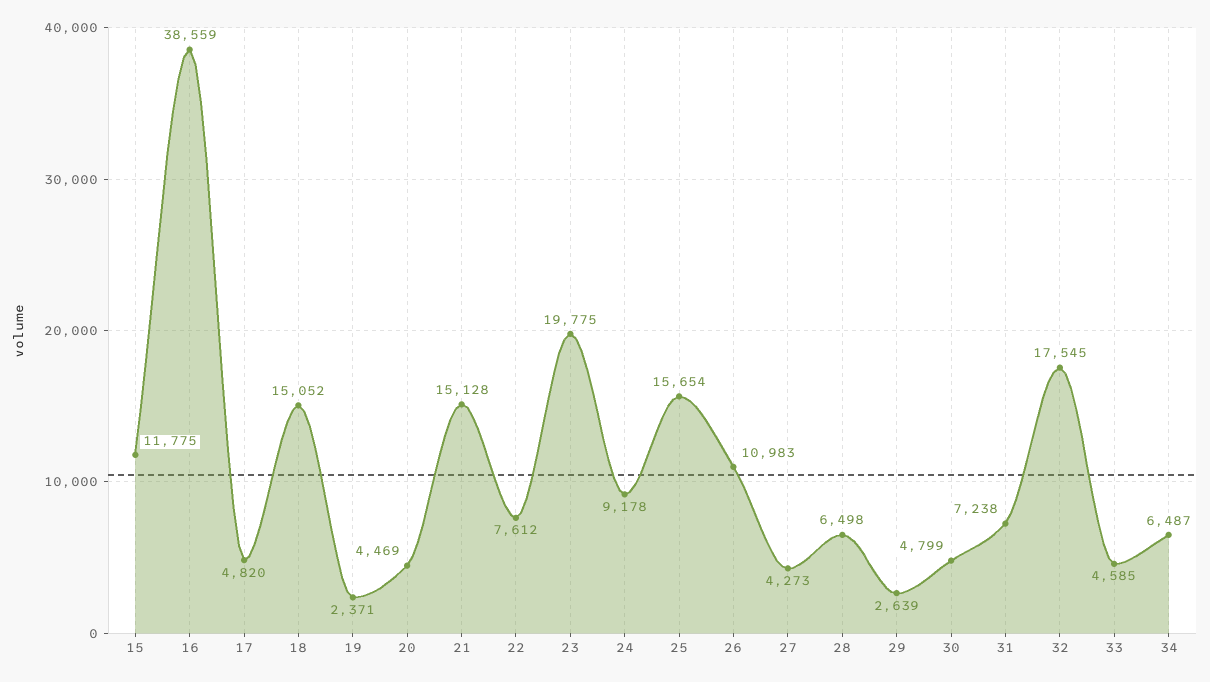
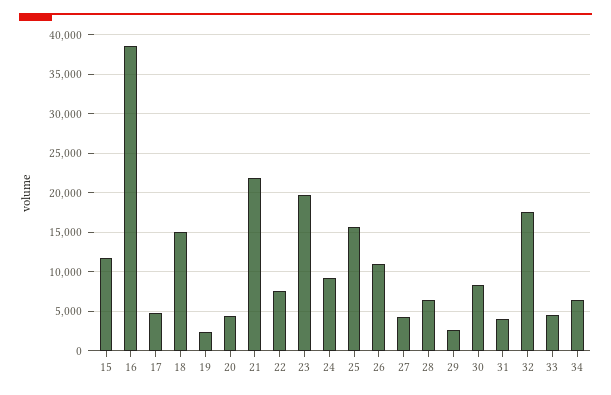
  {
    "15": 11775,
    "16": 38559,
    "17": 4820,
    "18": 15052,
    "19": 2371,
    "20": 4469,
-   "21": 15128,
+   "21": 22000,
    "22": 7612,
    "23": 19775,
    "24": 9178,
    "25": 15654,
    "26": 10983,
    "27": 4273,
    "28": 6498,
    "29": 2639,
-   "30": 4799,
+   "30": 8000,
-   "31": 7238,
+   "31": 4000,
    "32": 17545,
    "33": 4585,
    "34": 6487
  }

